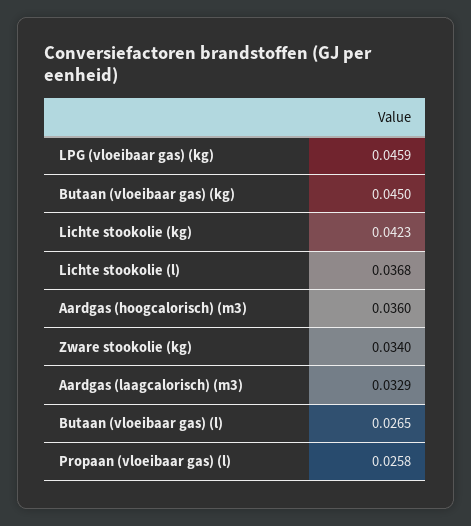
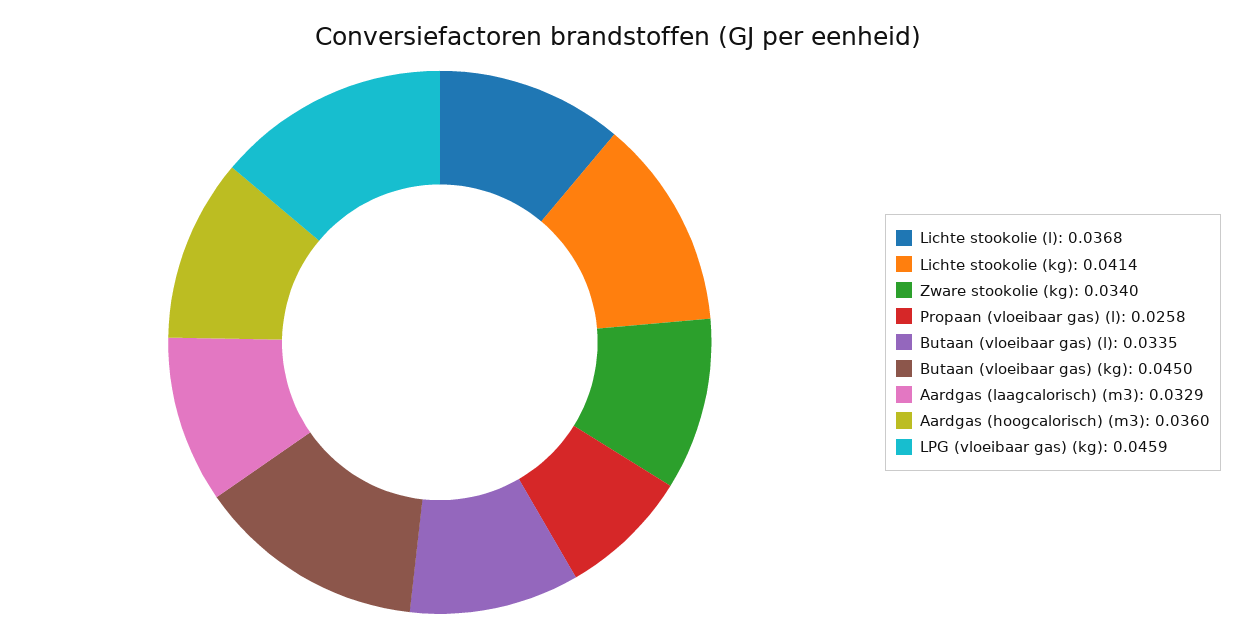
  {
    "LPG (vloeibaar gas) (kg)": 0.0459,
    "Butaan (vloeibaar gas) (kg)": 0.045,
-   "Lichte stookolie (kg)": 0.0423,
+   "Lichte stookolie (kg)": 0.0414,
    "Lichte stookolie (l)": 0.0368,
    "Aardgas (hoogcalorisch) (m3)": 0.036,
    "Zware stookolie (kg)": 0.034,
    "Aardgas (laagcalorisch) (m3)": 0.0329,
-   "Butaan (vloeibaar gas) (l)": 0.0265,
+   "Butaan (vloeibaar gas) (l)": 0.0335,
    "Propaan (vloeibaar gas) (l)": 0.0258
  }

